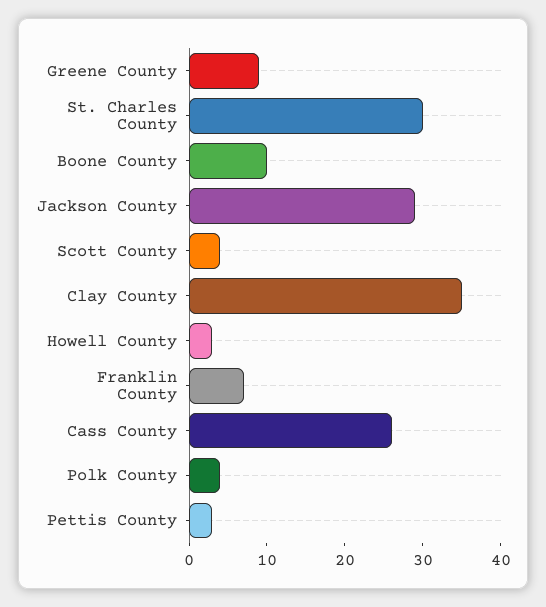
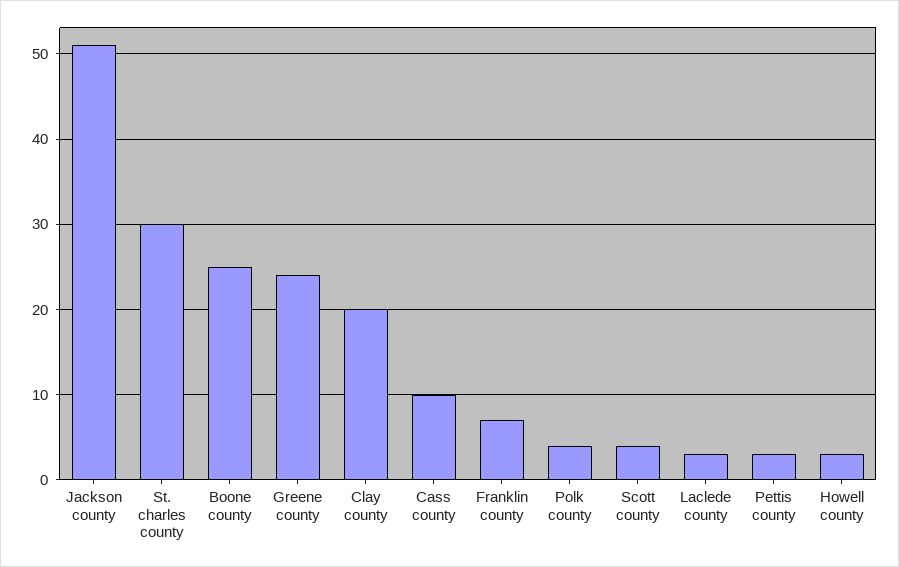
  {
-   "Greene County": 10,
+   "Greene County": 24,
    "St. Charles County": 30,
-   "Boone County": 10,
+   "Boone County": 25,
-   "Jackson County": 30,
+   "Jackson County": 51,
    "Scott County": 4,
-   "Clay County": 35,
+   "Clay County": 20,
    "Howell County": 3,
    "Franklin County": 7,
-   "Cass County": 25,
+   "Cass County": 10,
    "Polk County": 4,
-   "Pettis County": 3
+   "Pettis County": 3,
+   "Laclede county": 3
  }

